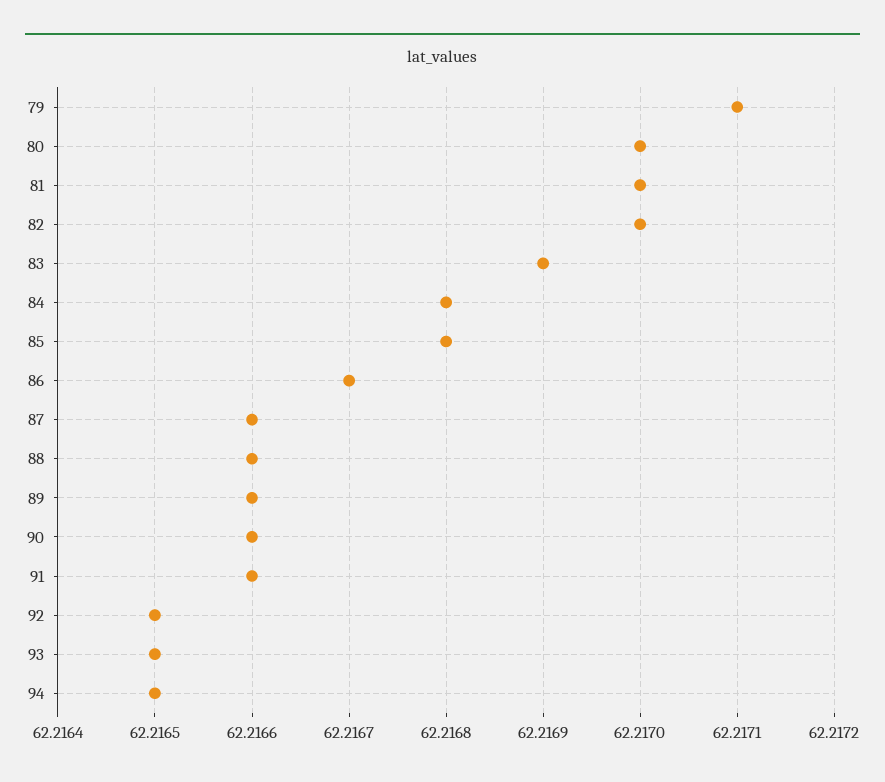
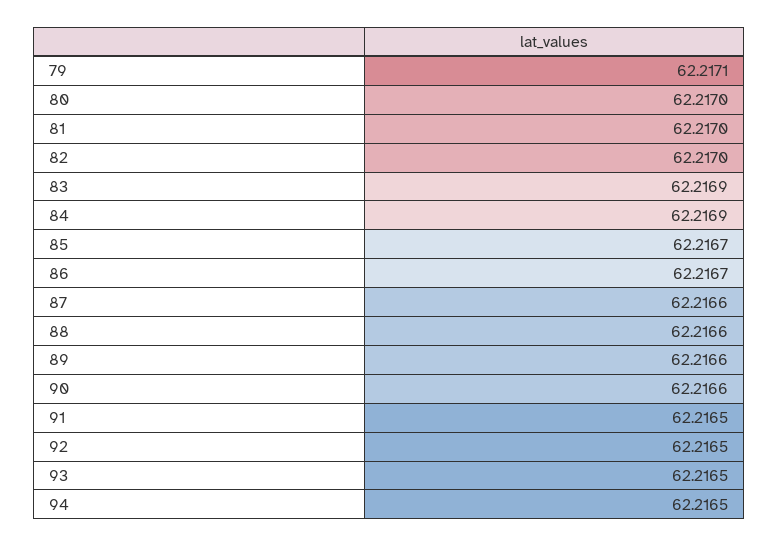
  {
    "79": 62.2171,
    "80": 62.217,
    "81": 62.217,
    "82": 62.217,
    "83": 62.2169,
-   "84": 62.2168,
+   "84": 62.2169,
-   "85": 62.2168,
+   "85": 62.2167,
    "86": 62.2167,
    "87": 62.2166,
    "88": 62.2166,
    "89": 62.2166,
    "90": 62.2166,
-   "91": 62.2166,
+   "91": 62.2165,
    "92": 62.2165,
    "93": 62.2165,
    "94": 62.2165
  }

